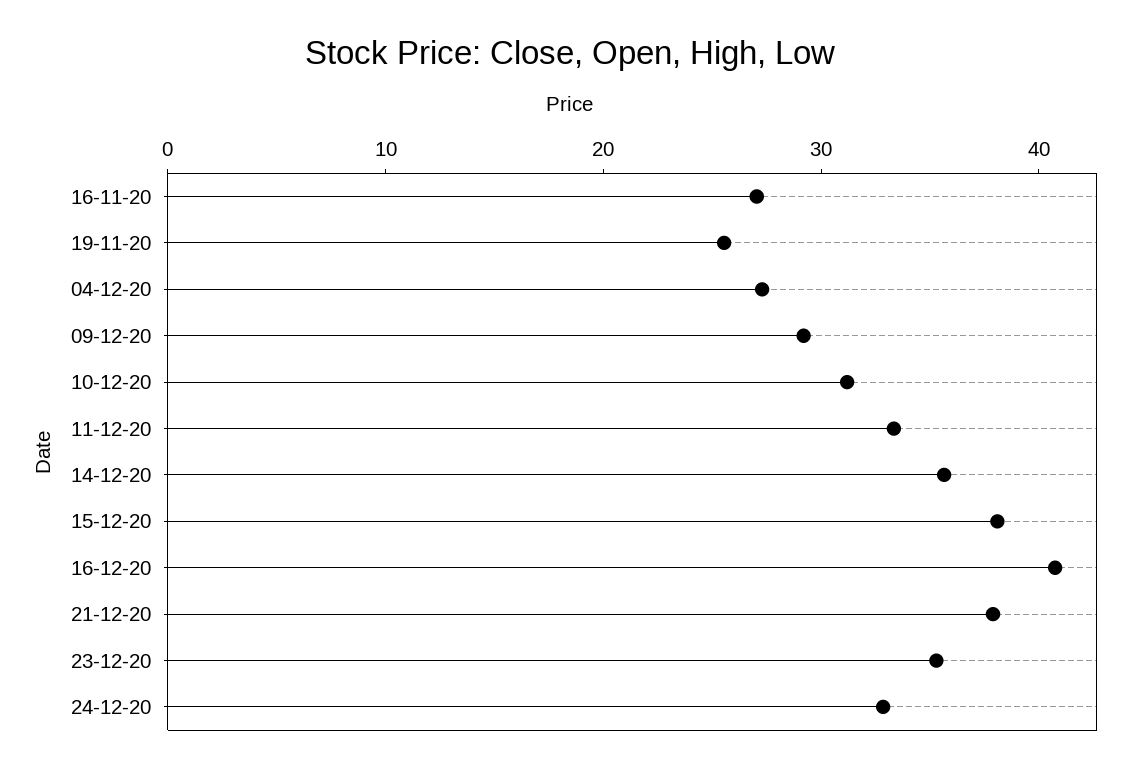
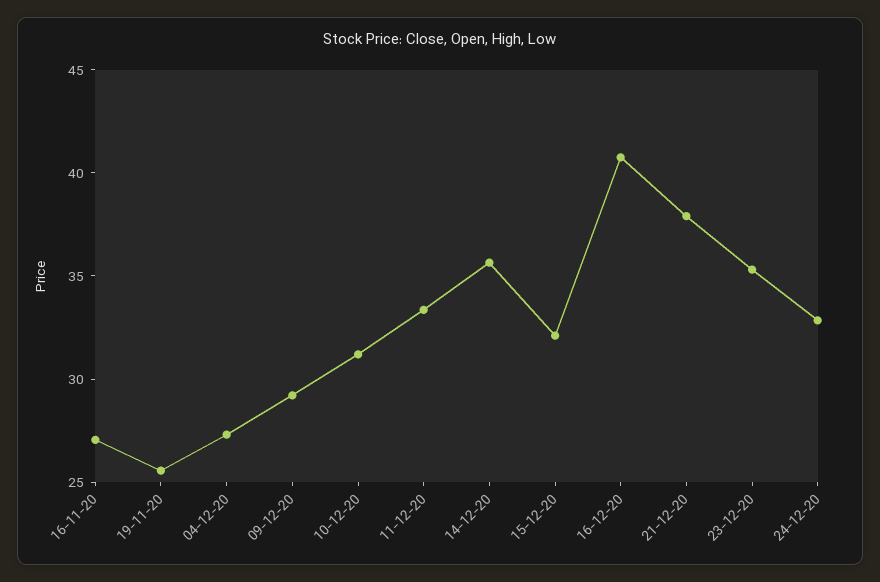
  {
    "16-11-20": 27,
    "19-11-20": 26,
    "04-12-20": 27,
    "09-12-20": 29,
    "10-12-20": 31,
    "11-12-20": 33,
    "14-12-20": 36,
-   "15-12-20": 38,
+   "15-12-20": 32,
    "16-12-20": 41,
    "21-12-20": 38,
    "23-12-20": 35,
    "24-12-20": 33
  }

